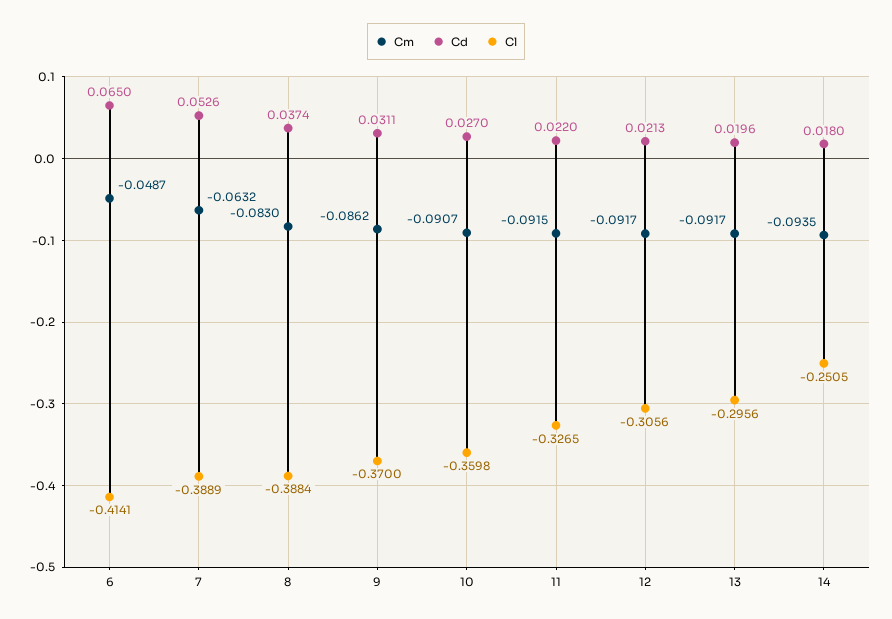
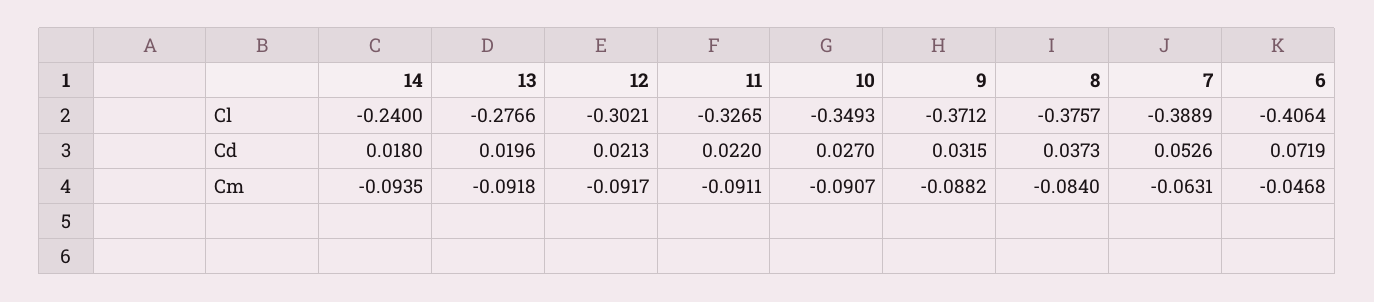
  {
    "Cm": {
-     "6": -0.0487,
+     "6": -0.0468,
-     "7": -0.0632,
+     "7": -0.0631,
-     "8": -0.083,
+     "8": -0.084,
-     "9": -0.0862,
+     "9": -0.0882,
      "10": -0.0907,
-     "11": -0.0915,
+     "11": -0.0911,
      "12": -0.0917,
-     "13": -0.0917,
+     "13": -0.0918,
      "14": -0.0935
    },
    "Cd": {
-     "6": 0.065,
+     "6": 0.0719,
      "7": 0.0526,
-     "8": 0.0374,
+     "8": 0.0373,
-     "9": 0.0311,
+     "9": 0.0315,
      "10": 0.027,
      "11": 0.022,
      "12": 0.0213,
      "13": 0.0196,
      "14": 0.018
    },
    "Cl": {
-     "6": -0.4141,
+     "6": -0.4064,
      "7": -0.3889,
-     "8": -0.3884,
+     "8": -0.3757,
-     "9": -0.37,
+     "9": -0.3712,
-     "10": -0.3598,
+     "10": -0.3493,
      "11": -0.3265,
-     "12": -0.3056,
+     "12": -0.3021,
-     "13": -0.2956,
+     "13": -0.2766,
-     "14": -0.2505
+     "14": -0.24
    }
  }

